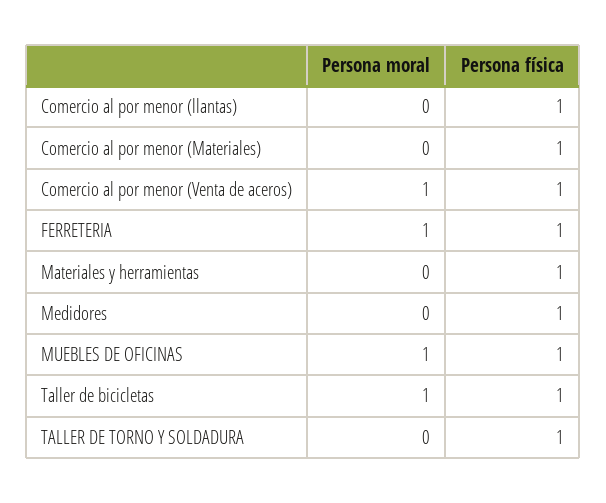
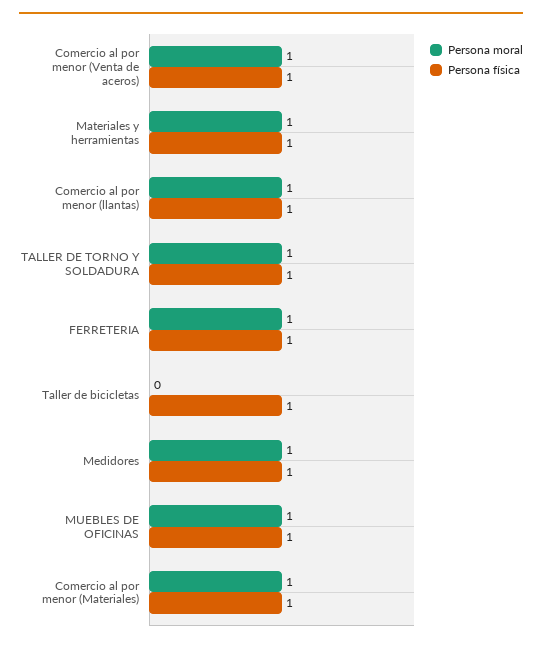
  {
    "Persona moral": {
-     "Comercio al por menor (llantas)": 0,
+     "Comercio al por menor (llantas)": 1,
-     "Comercio al por menor (Materiales)": 0,
+     "Comercio al por menor (Materiales)": 1,
      "Comercio al por menor (Venta de aceros)": 1,
      "FERRETERIA": 1,
-     "Materiales y herramientas": 0,
+     "Materiales y herramientas": 1,
-     "Medidores": 0,
+     "Medidores": 1,
      "MUEBLES DE OFICINAS": 1,
-     "Taller de bicicletas": 1,
+     "Taller de bicicletas": 0,
-     "TALLER DE TORNO Y SOLDADURA": 0
+     "TALLER DE TORNO Y SOLDADURA": 1
    },
    "Persona física": {
      "Comercio al por menor (llantas)": 1,
      "Comercio al por menor (Materiales)": 1,
      "Comercio al por menor (Venta de aceros)": 1,
      "FERRETERIA": 1,
      "Materiales y herramientas": 1,
      "Medidores": 1,
      "MUEBLES DE OFICINAS": 1,
      "Taller de bicicletas": 1,
      "TALLER DE TORNO Y SOLDADURA": 1
    }
  }

